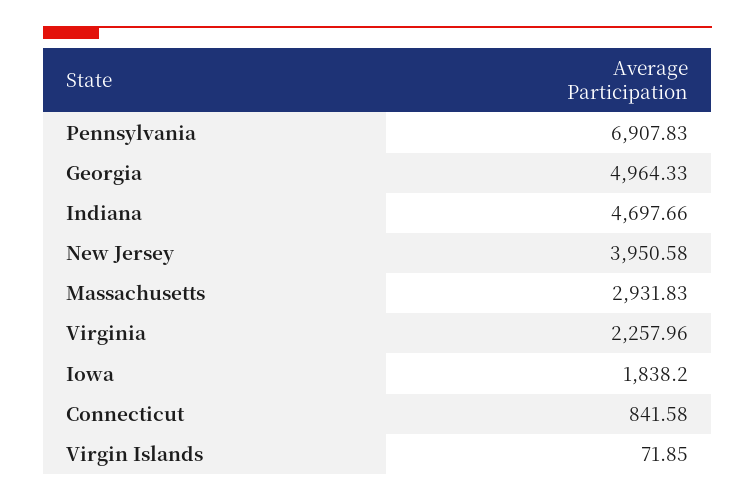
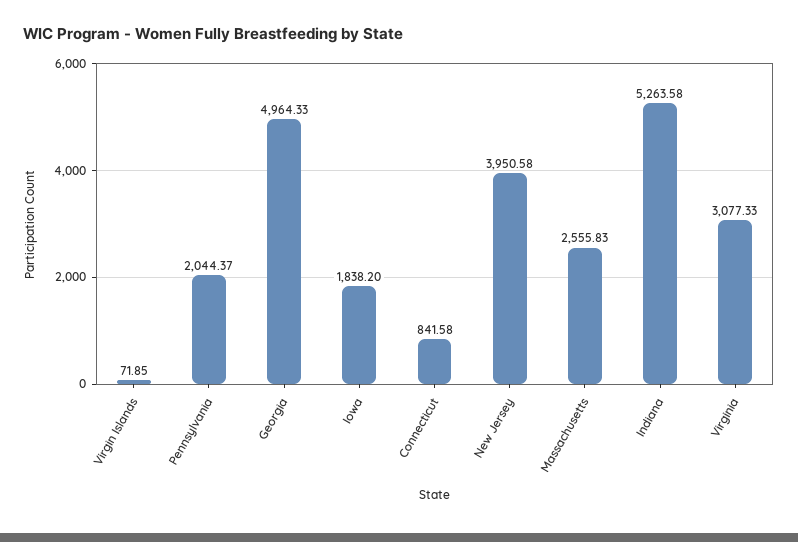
  {
-   "Pennsylvania": 6907.83,
+   "Pennsylvania": 2044.37,
    "Georgia": 4964.33,
-   "Indiana": 4697.66,
+   "Indiana": 5263.58,
    "New Jersey": 3950.58,
-   "Massachusetts": 2931.83,
+   "Massachusetts": 2555.83,
-   "Virginia": 2257.96,
+   "Virginia": 3077.33,
    "Iowa": 1838.2,
    "Connecticut": 841.58,
    "Virgin Islands": 71.85
  }

